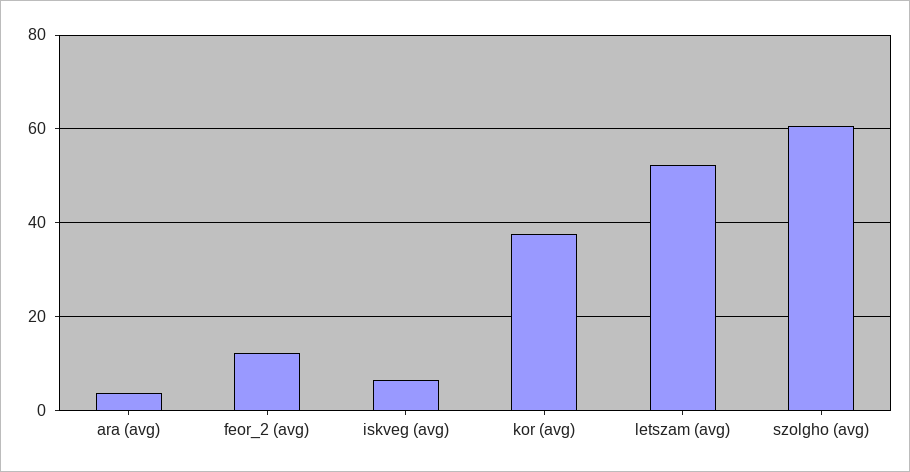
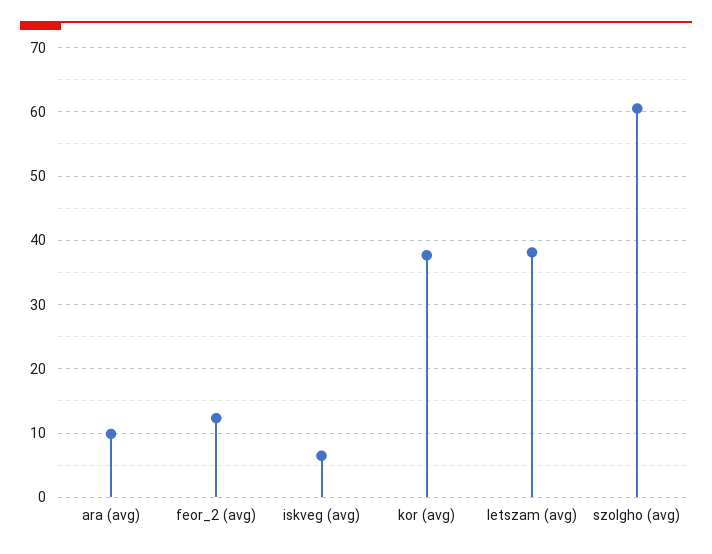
  {
-   "ara (avg)": 4,
+   "ara (avg)": 10,
    "feor_2 (avg)": 12,
    "iskveg (avg)": 6,
    "kor (avg)": 38,
-   "letszam (avg)": 52,
+   "letszam (avg)": 38,
    "szolgho (avg)": 61
  }

